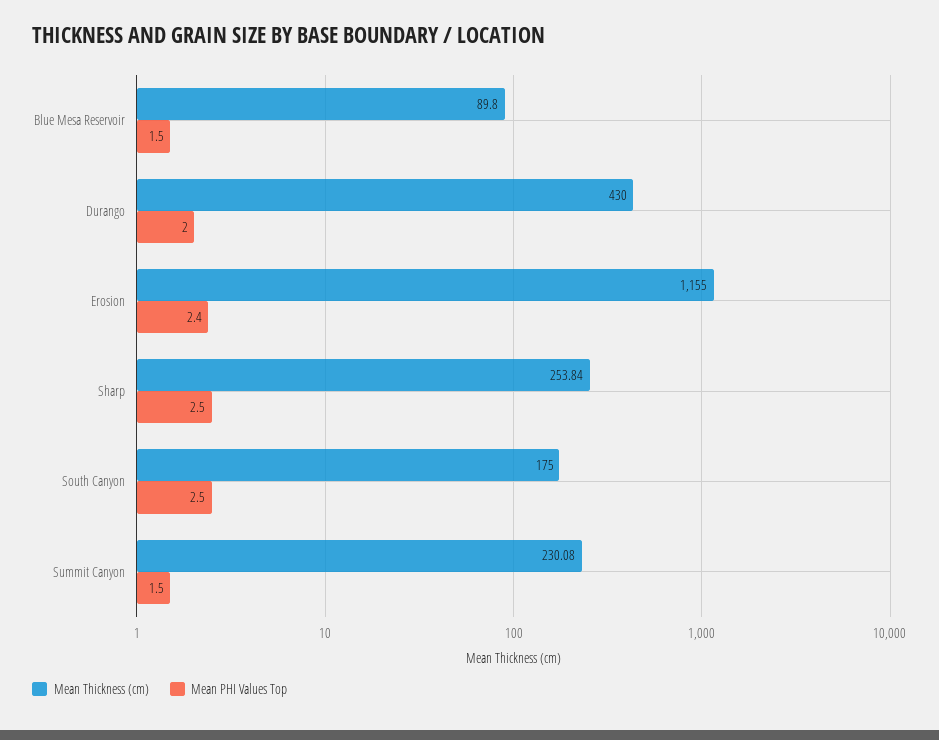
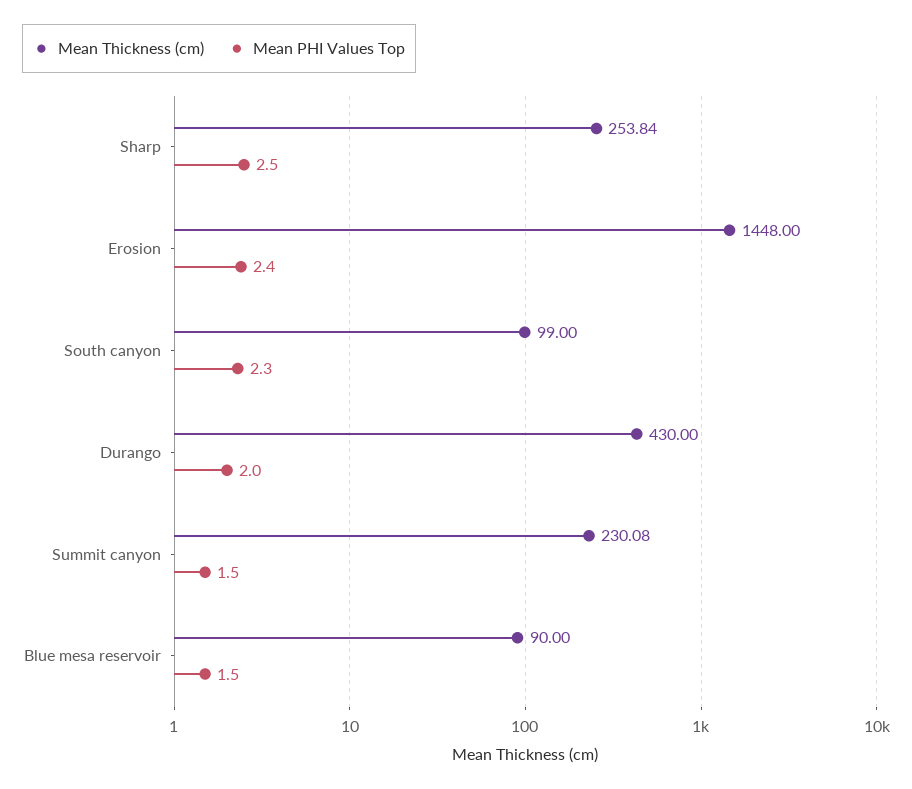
  {
    "Mean Thickness (cm)": {
-     "Blue Mesa Reservoir": 89.8,
+     "Blue Mesa Reservoir": 90,
      "Durango": 430,
-     "Erosion": 1155,
+     "Erosion": 1448,
      "Sharp": 253.84,
-     "South Canyon": 175,
+     "South Canyon": 99,
      "Summit Canyon": 230.08
    },
    "Mean PHI Values Top": {
      "Blue Mesa Reservoir": 1.5,
      "Durango": 2,
      "Erosion": 2.4,
      "Sharp": 2.5,
-     "South Canyon": 2.5,
+     "South Canyon": 2.3,
      "Summit Canyon": 1.5
    }
  }

